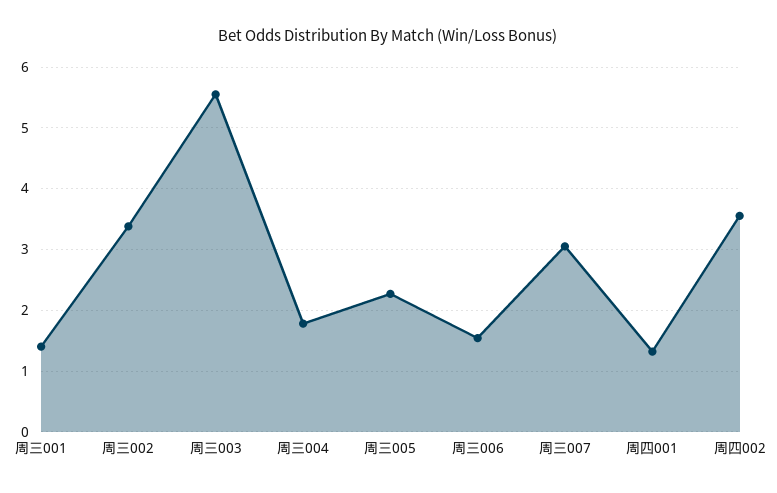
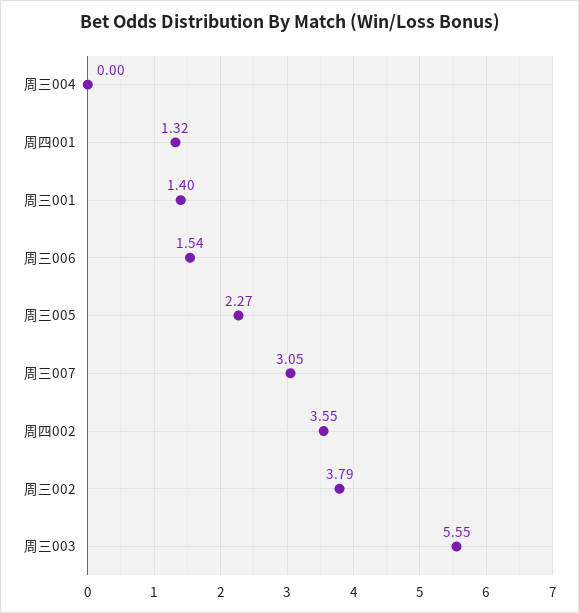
  {
    "周三001": 1.4,
-   "周三002": 3.4,
+   "周三002": 3.79,
    "周三003": 5.55,
-   "周三004": 1.8,
+   "周三004": 0,
    "周三005": 2.27,
    "周三006": 1.54,
    "周三007": 3.05,
    "周四001": 1.32,
    "周四002": 3.55
  }

